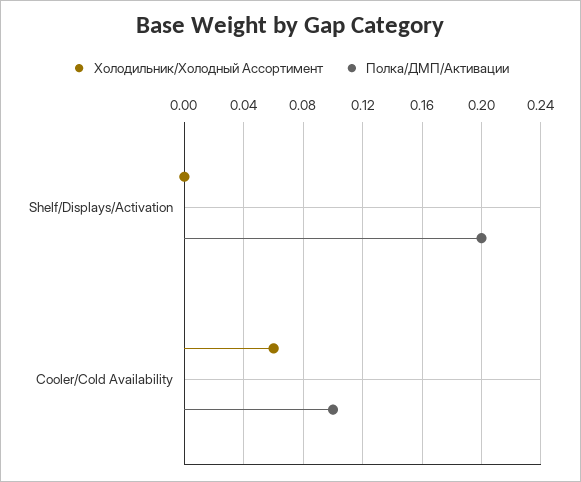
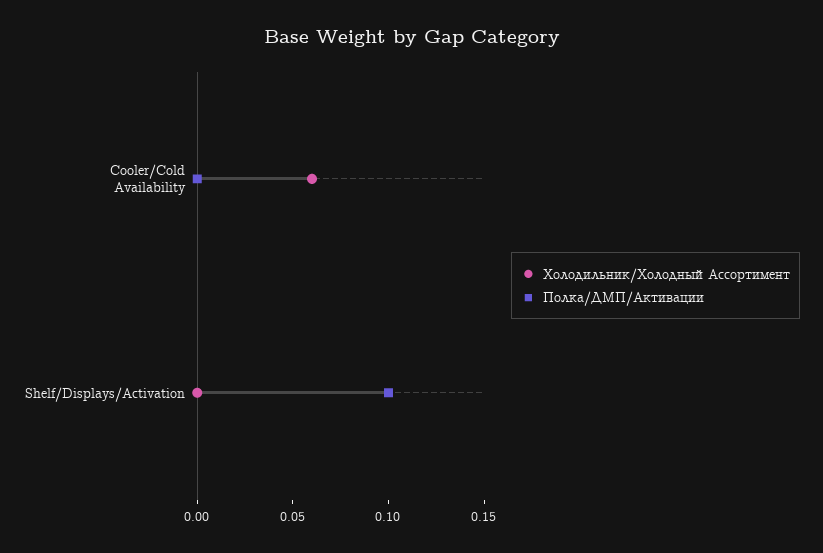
  {
    "Холодильник/Холодный Ассортимент": {
      "Shelf/Displays/Activation": 0,
      "Cooler/Cold Availability": 0.06
    },
    "Полка/ДМП/Активации": {
-     "Shelf/Displays/Activation": 0.2,
+     "Shelf/Displays/Activation": 0.1,
-     "Cooler/Cold Availability": 0.1
+     "Cooler/Cold Availability": 0
    }
  }

